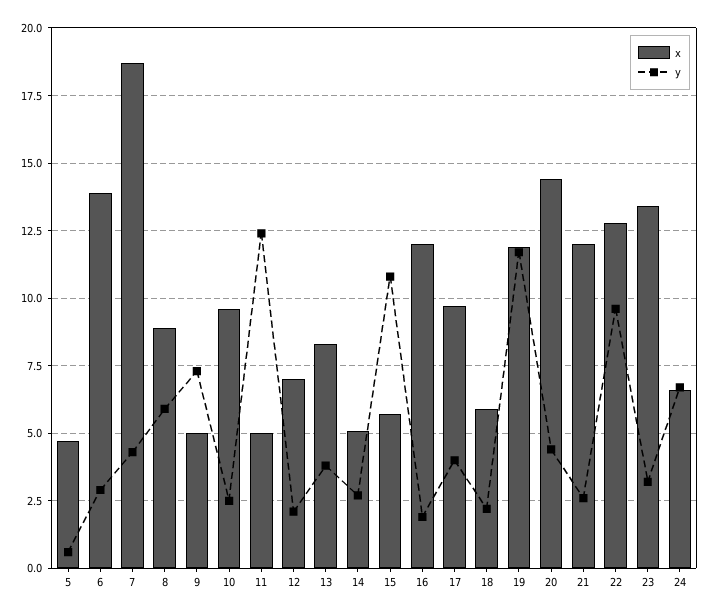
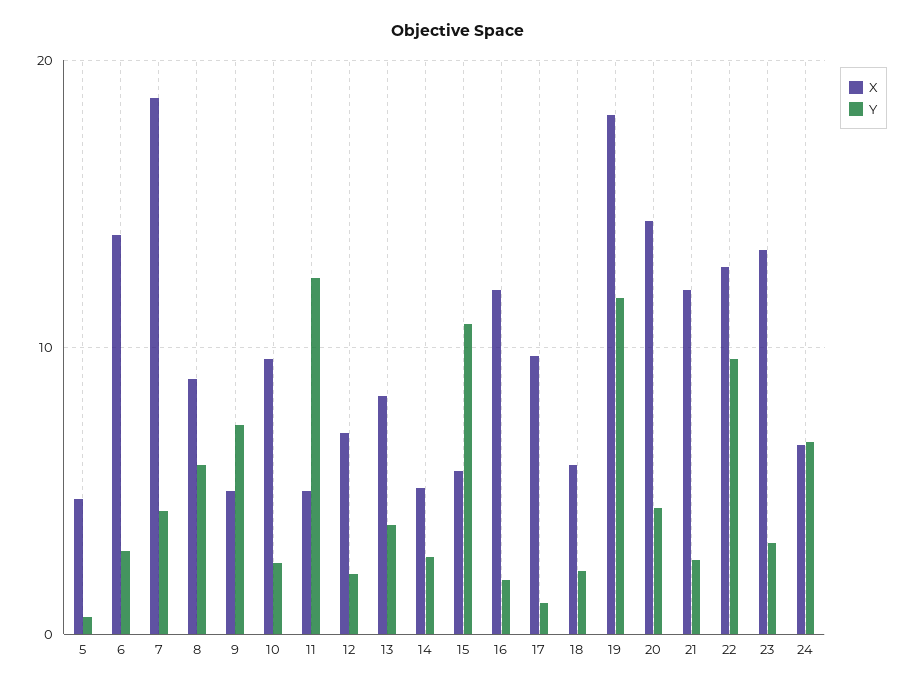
  {
    "x": {
      "5": 4.5,
      "6": 14,
      "7": 18.5,
      "8": 9,
      "9": 5,
      "10": 9.5,
      "11": 5,
      "12": 7,
      "13": 8.5,
      "14": 5,
      "15": 5.5,
      "16": 12,
      "17": 9.5,
      "18": 6,
-     "19": 12,
+     "19": 18,
      "20": 14.5,
      "21": 12,
      "22": 13,
      "23": 13.5,
      "24": 6.5
    },
    "y": {
      "5": 0.5,
      "6": 3,
      "7": 4.5,
      "8": 6,
      "9": 7.5,
      "10": 2.5,
      "11": 12.5,
      "12": 2,
      "13": 4,
      "14": 2.5,
      "15": 11,
      "16": 2,
-     "17": 4,
+     "17": 1,
      "18": 2,
      "19": 11.5,
      "20": 4.5,
      "21": 2.5,
      "22": 9.5,
      "23": 3,
      "24": 6.5
    }
  }

